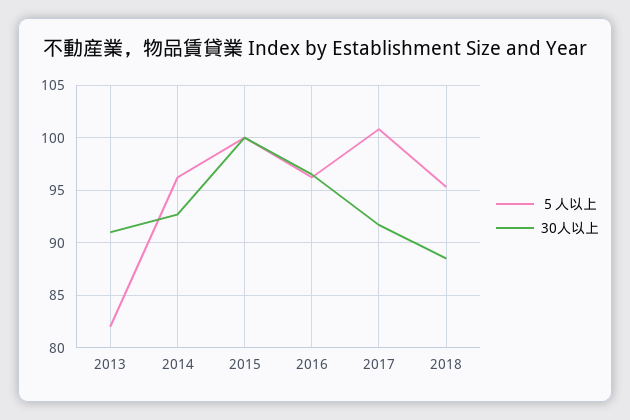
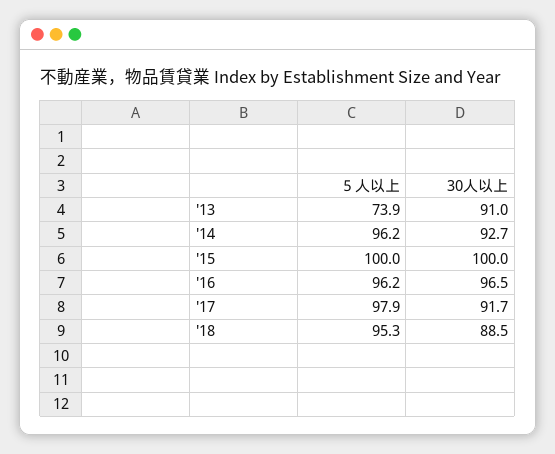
  {
    "５人以上": {
-     "2013": 82,
+     "2013": 73.9,
      "2014": 96.2,
      "2015": 100,
      "2016": 96.2,
-     "2017": 101,
+     "2017": 97.9,
      "2018": 95.3
    },
    "30人以上": {
      "2013": 91,
      "2014": 92.7,
      "2015": 100,
      "2016": 96.5,
      "2017": 91.7,
      "2018": 88.5
    }
  }

